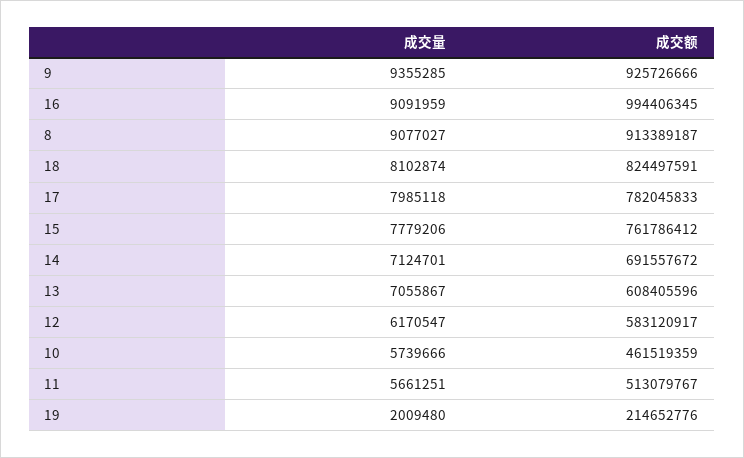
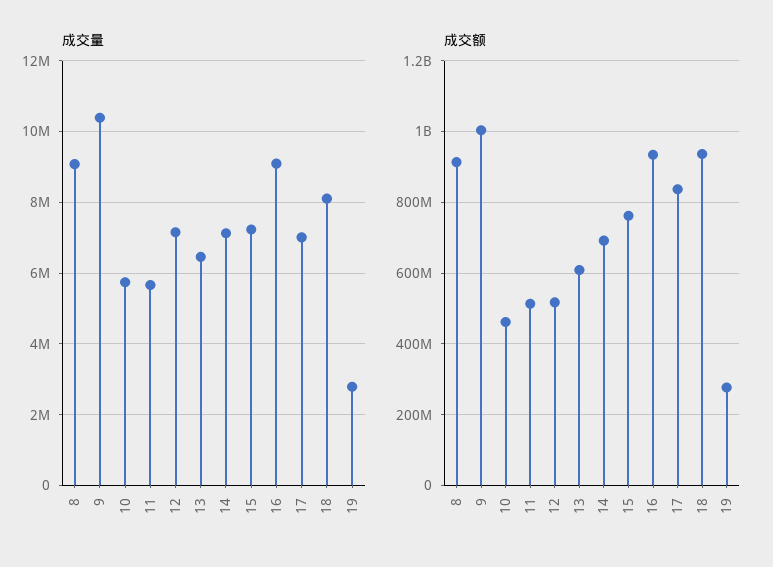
  {
    "成交量": {
-     "9": 9355285,
+     "9": 10400000,
      "16": 9091959,
      "8": 9077027,
      "18": 8102874,
-     "17": 7985118,
+     "17": 7000000,
-     "15": 7779206,
+     "15": 7200000,
      "14": 7124701,
-     "13": 7055867,
+     "13": 6400000,
-     "12": 6170547,
+     "12": 7200000,
      "10": 5739666,
      "11": 5661251,
-     "19": 2009480
+     "19": 2800000
    },
    "成交额": {
-     "9": 925726666,
+     "9": 1000000000,
-     "16": 994406345,
+     "16": 940000000,
      "8": 913389187,
-     "18": 824497591,
+     "18": 940000000,
-     "17": 782045833,
+     "17": 840000000,
      "15": 761786412,
      "14": 691557672,
      "13": 608405596,
-     "12": 583120917,
+     "12": 520000000,
      "10": 461519359,
      "11": 513079767,
-     "19": 214652776
+     "19": 280000000
    }
  }

